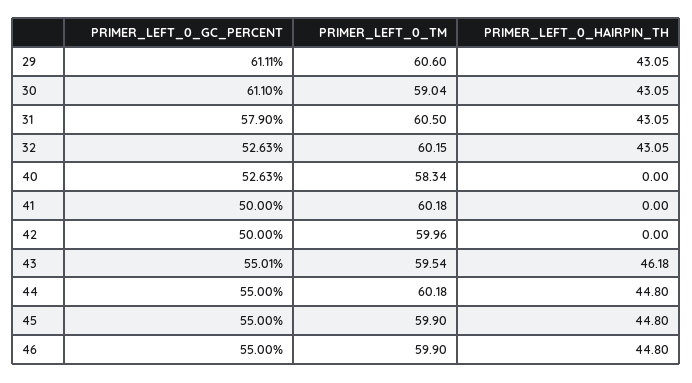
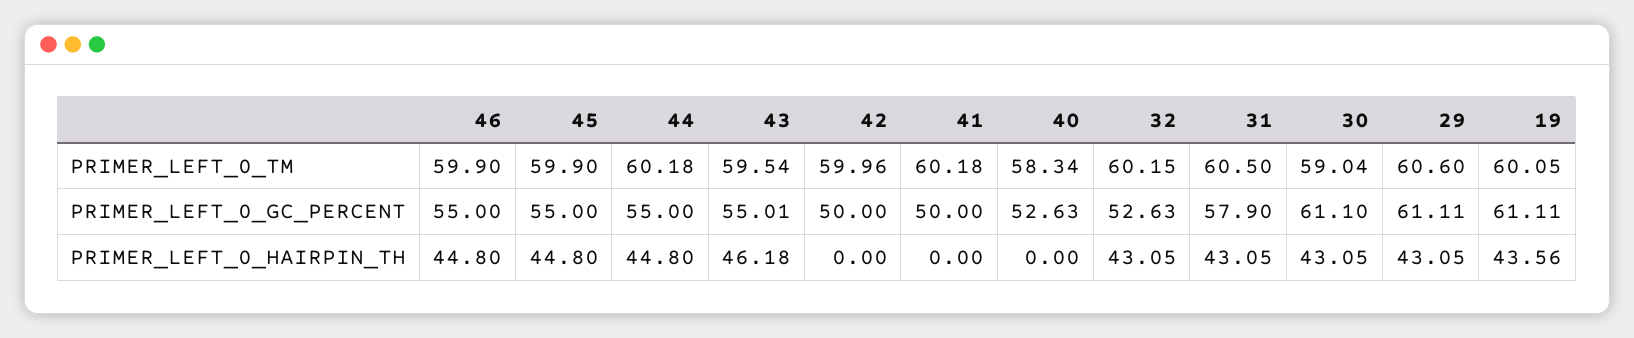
  {
    "PRIMER_LEFT_0_GC_PERCENT": {
      "29": 61.11,
      "30": 61.1,
      "31": 57.9,
      "32": 52.63,
      "40": 52.63,
      "41": 50,
      "42": 50,
      "43": 55.01,
      "44": 55,
      "45": 55,
-     "46": 55
+     "46": 55,
+     "19": 61.11
    },
    "PRIMER_LEFT_0_TM": {
      "29": 60.6,
      "30": 59.04,
      "31": 60.5,
      "32": 60.15,
      "40": 58.34,
      "41": 60.18,
      "42": 59.96,
      "43": 59.54,
      "44": 60.18,
      "45": 59.9,
-     "46": 59.9
+     "46": 59.9,
+     "19": 60.05
    },
    "PRIMER_LEFT_0_HAIRPIN_TH": {
      "29": 43.05,
      "30": 43.05,
      "31": 43.05,
      "32": 43.05,
      "40": 0,
      "41": 0,
      "42": 0,
      "43": 46.18,
      "44": 44.8,
      "45": 44.8,
-     "46": 44.8
+     "46": 44.8,
+     "19": 43.56
    }
  }

